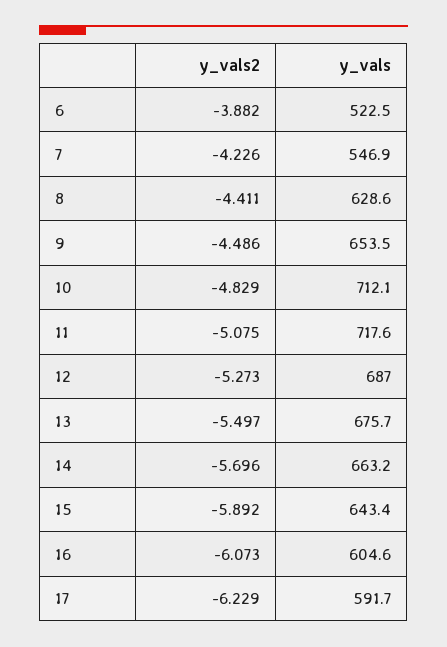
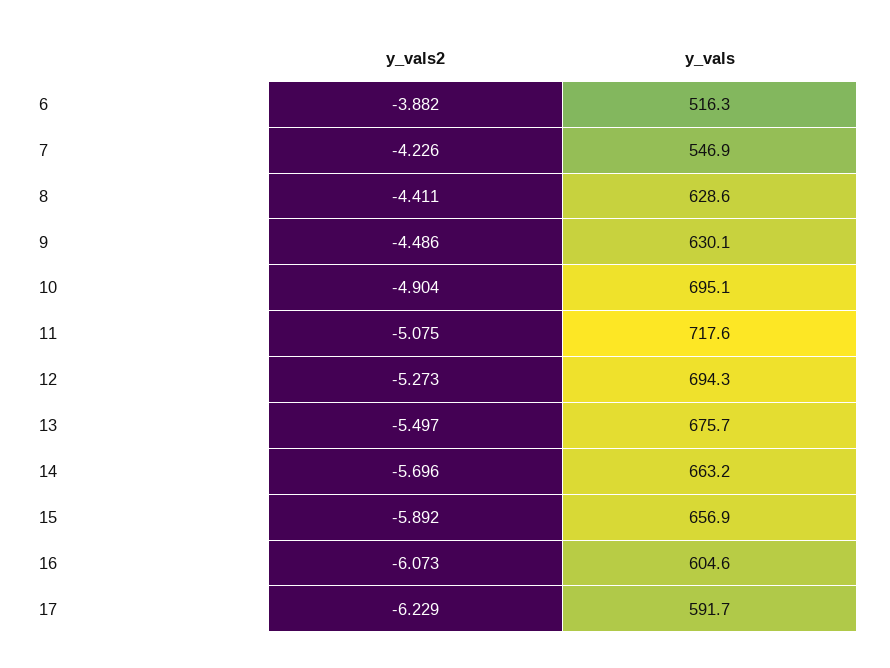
  {
    "y_vals2": {
      "6": -3.882,
      "7": -4.226,
      "8": -4.411,
      "9": -4.486,
-     "10": -4.829,
+     "10": -4.904,
      "11": -5.075,
      "12": -5.273,
      "13": -5.497,
      "14": -5.696,
      "15": -5.892,
      "16": -6.073,
      "17": -6.229
    },
    "y_vals": {
-     "6": 522.5,
+     "6": 516.3,
      "7": 546.9,
      "8": 628.6,
-     "9": 653.5,
+     "9": 630.1,
-     "10": 712.1,
+     "10": 695.1,
      "11": 717.6,
-     "12": 687,
+     "12": 694.3,
      "13": 675.7,
      "14": 663.2,
-     "15": 643.4,
+     "15": 656.9,
      "16": 604.6,
      "17": 591.7
    }
  }

